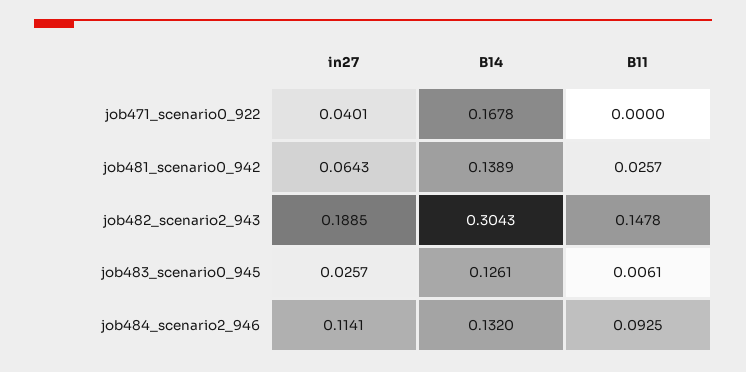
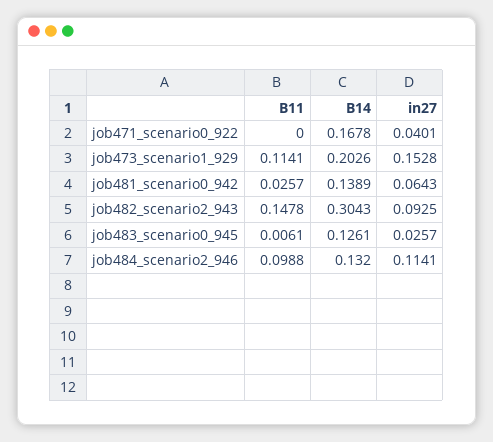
  {
    "in27": {
      "job471_scenario0_922": 0.0401,
      "job481_scenario0_942": 0.0643,
-     "job482_scenario2_943": 0.1885,
+     "job482_scenario2_943": 0.0925,
      "job483_scenario0_945": 0.0257,
-     "job484_scenario2_946": 0.1141
+     "job484_scenario2_946": 0.1141,
+     "job473_scenario1_929": 0.1528
    },
    "B14": {
      "job471_scenario0_922": 0.1678,
      "job481_scenario0_942": 0.1389,
      "job482_scenario2_943": 0.3043,
      "job483_scenario0_945": 0.1261,
-     "job484_scenario2_946": 0.132
+     "job484_scenario2_946": 0.132,
+     "job473_scenario1_929": 0.2026
    },
    "B11": {
      "job471_scenario0_922": 0,
      "job481_scenario0_942": 0.0257,
      "job482_scenario2_943": 0.1478,
      "job483_scenario0_945": 0.0061,
-     "job484_scenario2_946": 0.0925
+     "job484_scenario2_946": 0.0988,
+     "job473_scenario1_929": 0.1141
    }
  }

